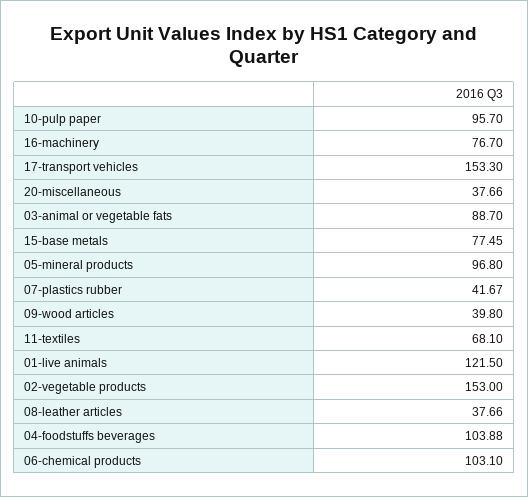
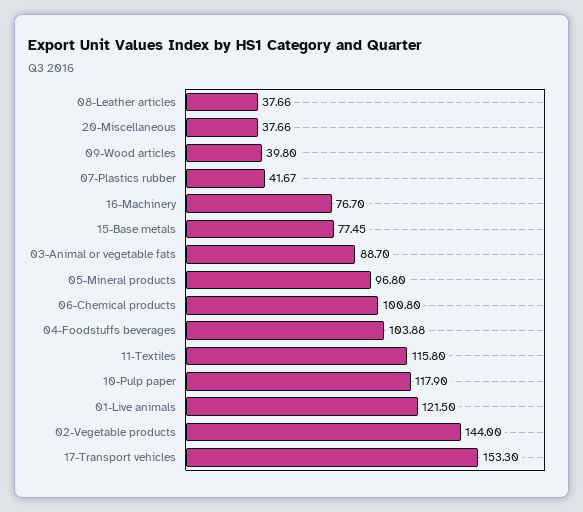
  {
-   "10-pulp paper": 95.7,
+   "10-pulp paper": 117.9,
    "16-machinery": 76.7,
    "17-transport vehicles": 153.3,
    "20-miscellaneous": 37.66,
    "03-animal or vegetable fats": 88.7,
    "15-base metals": 77.45,
    "05-mineral products": 96.8,
    "07-plastics rubber": 41.67,
    "09-wood articles": 39.8,
-   "11-textiles": 68.1,
+   "11-textiles": 115.8,
    "01-live animals": 121.5,
-   "02-vegetable products": 153,
+   "02-vegetable products": 144,
    "08-leather articles": 37.66,
    "04-foodstuffs beverages": 103.88,
-   "06-chemical products": 103.1
+   "06-chemical products": 100.8
  }

